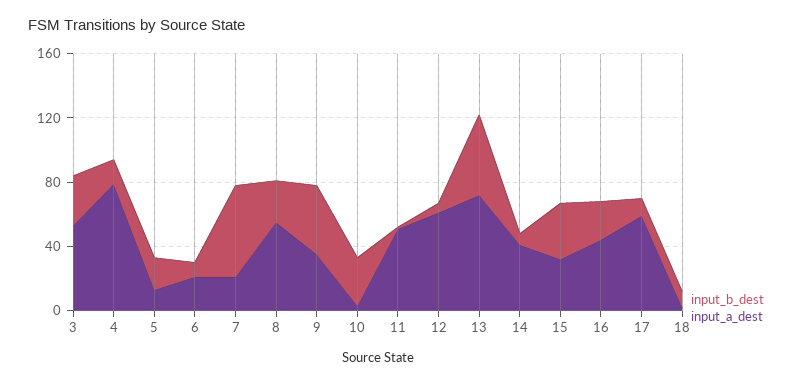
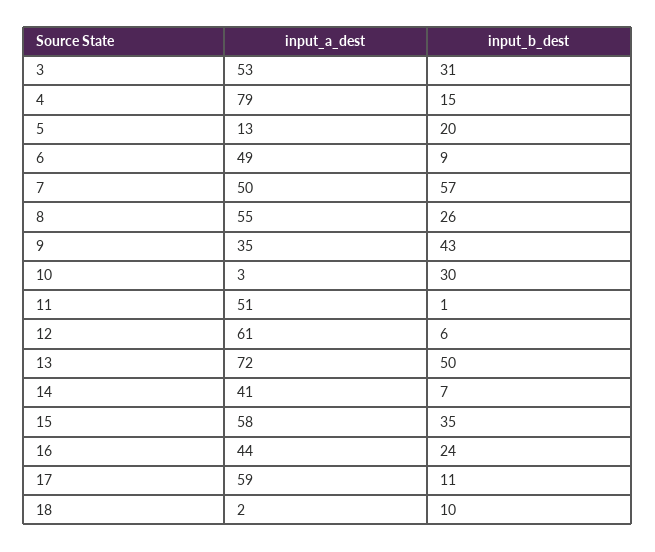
  {
    "input_b_dest": {
      "3": 31,
      "4": 15,
      "5": 20,
      "6": 9,
      "7": 57,
      "8": 26,
      "9": 43,
      "10": 30,
      "11": 1,
      "12": 6,
      "13": 50,
      "14": 7,
      "15": 35,
      "16": 24,
      "17": 11,
      "18": 10
    },
    "input_a_dest": {
      "3": 53,
      "4": 79,
      "5": 13,
-     "6": 20,
+     "6": 49,
-     "7": 20,
+     "7": 50,
      "8": 55,
      "9": 35,
      "10": 3,
      "11": 51,
      "12": 61,
      "13": 72,
      "14": 41,
-     "15": 30,
+     "15": 58,
      "16": 44,
      "17": 59,
      "18": 2
    }
  }

